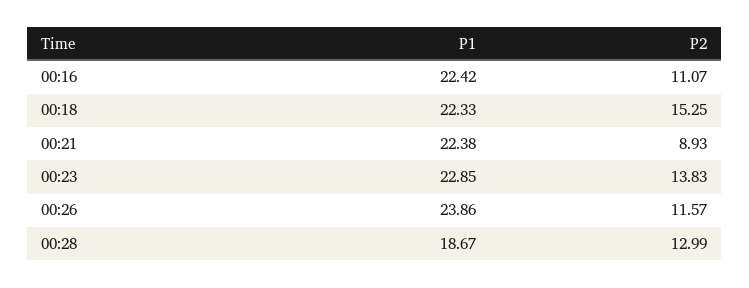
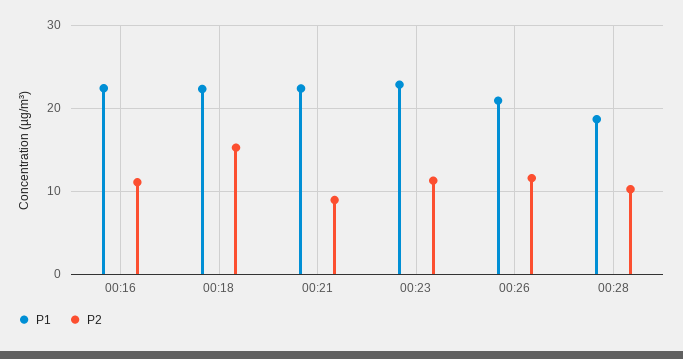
  {
    "P1": {
      "00:16": 22.42,
      "00:18": 22.33,
      "00:21": 22.38,
      "00:23": 22.85,
-     "00:26": 23.86,
+     "00:26": 21,
      "00:28": 18.67
    },
    "P2": {
      "00:16": 11.07,
      "00:18": 15.25,
      "00:21": 8.93,
-     "00:23": 13.83,
+     "00:23": 11,
      "00:26": 11.57,
-     "00:28": 12.99
+     "00:28": 10
    }
  }

